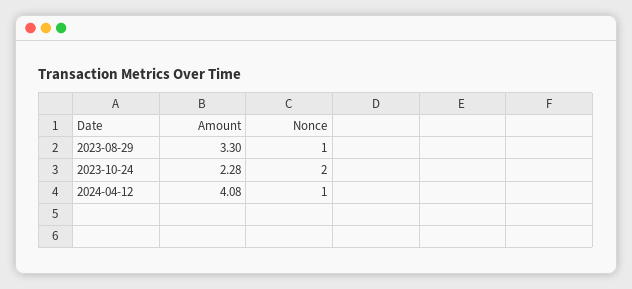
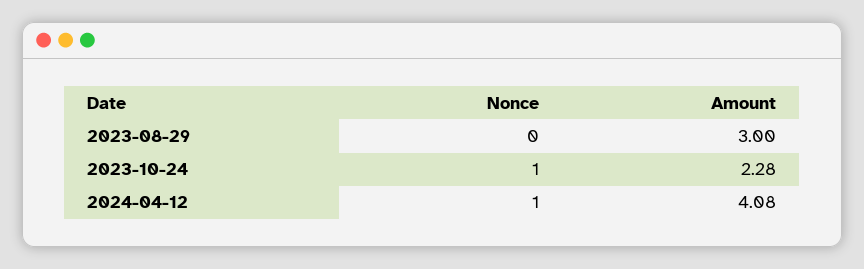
  {
    "Amount": {
-     "2023-08-29": 3.3,
+     "2023-08-29": 3,
      "2023-10-24": 2.28,
      "2024-04-12": 4.08
    },
    "Nonce": {
-     "2023-08-29": 1,
+     "2023-08-29": 0,
-     "2023-10-24": 2,
+     "2023-10-24": 1,
      "2024-04-12": 1
    }
  }

